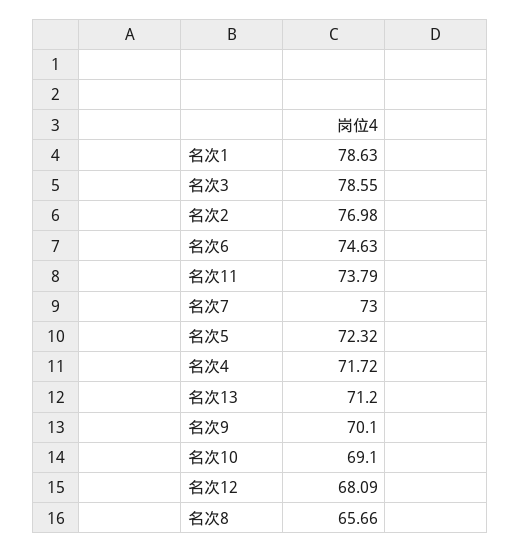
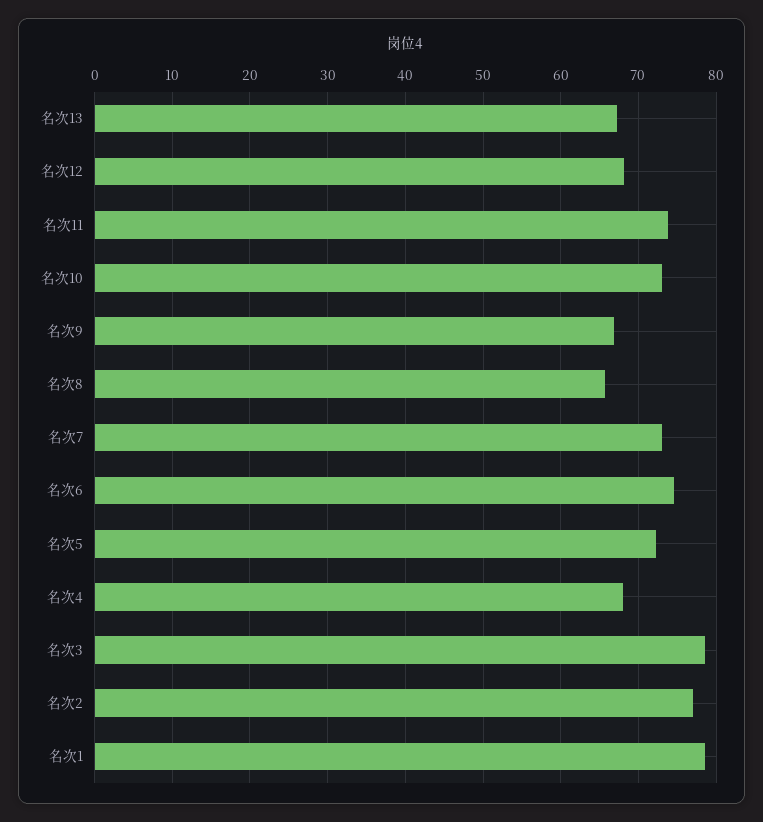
  {
    "名次1": 78.63,
    "名次3": 78.55,
    "名次2": 76.98,
    "名次6": 74.63,
    "名次11": 73.79,
    "名次7": 73,
    "名次5": 72.32,
-   "名次4": 71.72,
+   "名次4": 68,
-   "名次13": 71.2,
+   "名次13": 67,
-   "名次9": 70.1,
+   "名次9": 67,
-   "名次10": 69.1,
+   "名次10": 73,
    "名次12": 68.09,
    "名次8": 65.66
  }

